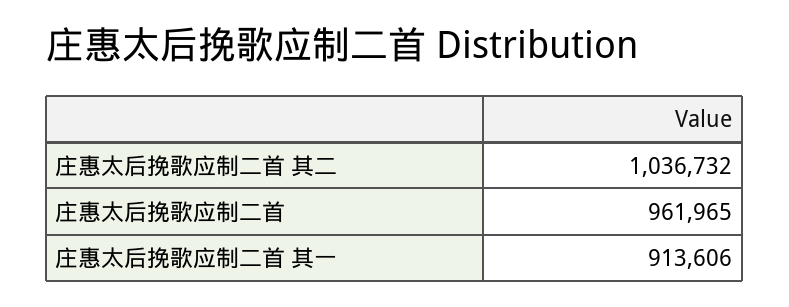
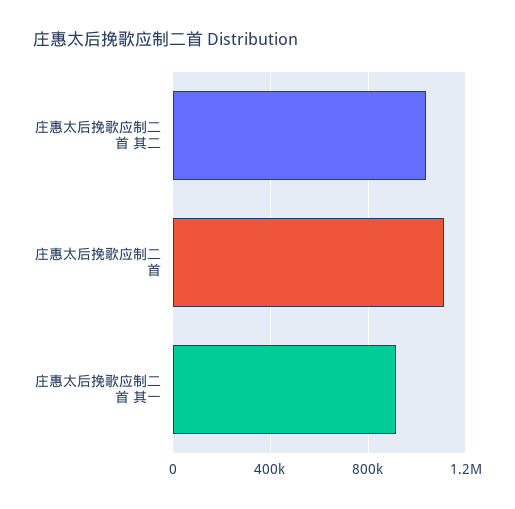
  {
    "庄惠太后挽歌应制二首 其二": 1036732,
-   "庄惠太后挽歌应制二首": 961965,
+   "庄惠太后挽歌应制二首": 1100000,
    "庄惠太后挽歌应制二首 其一": 913606
  }

